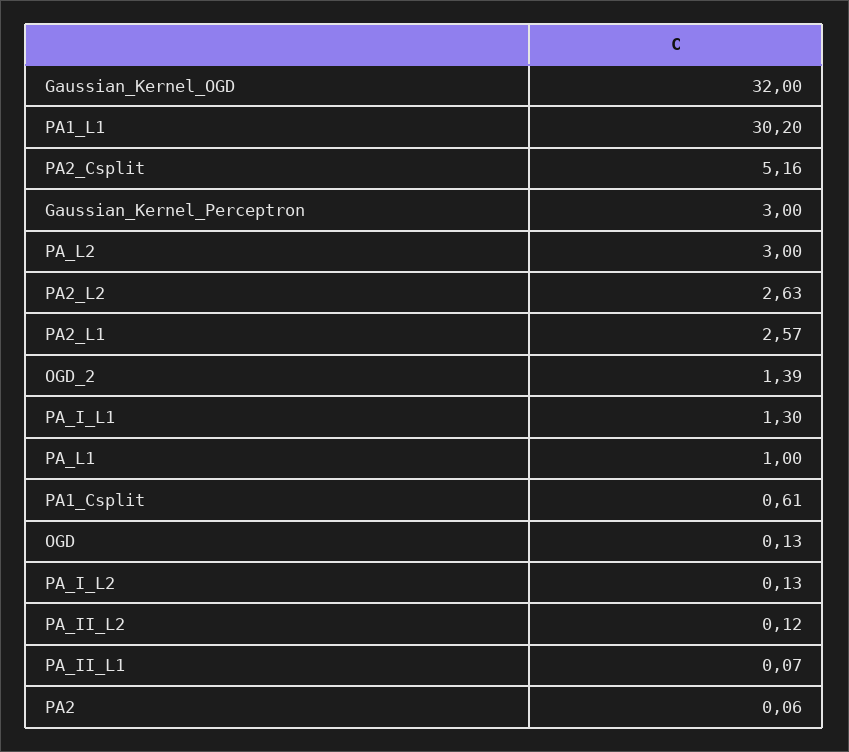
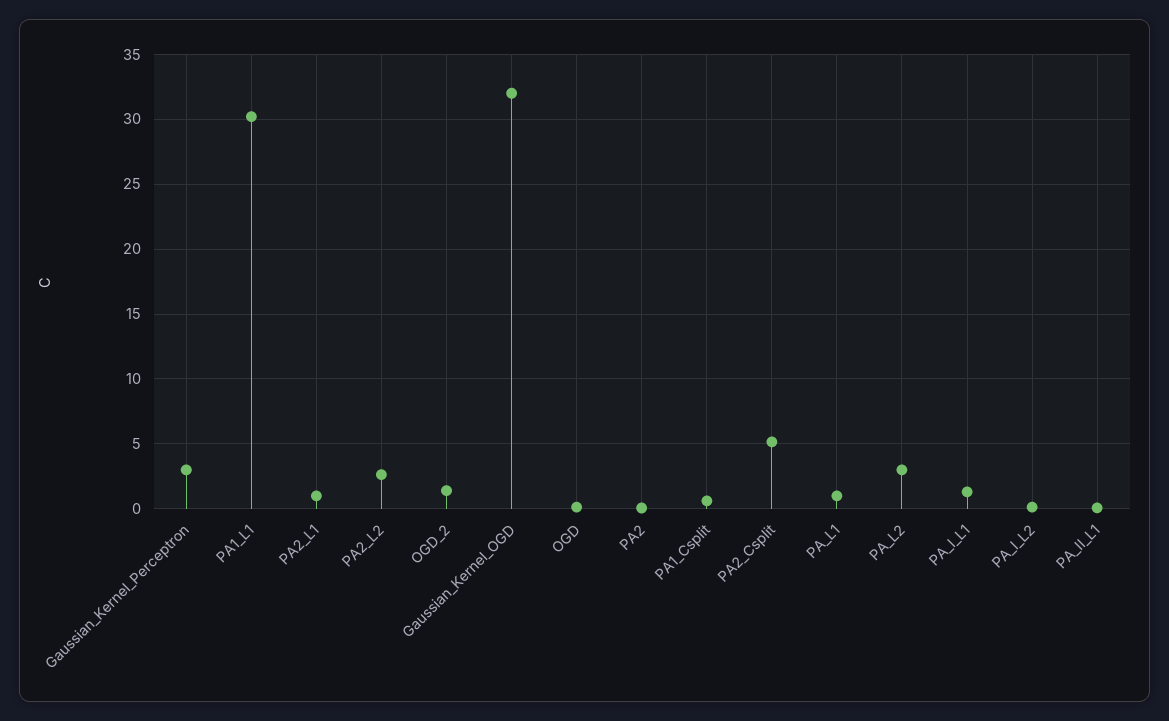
  {
    "Gaussian_Kernel_OGD": 32,
    "PA1_L1": 30.2,
    "PA2_Csplit": 5.16,
    "Gaussian_Kernel_Perceptron": 3,
    "PA_L2": 3,
    "PA2_L2": 2.63,
-   "PA2_L1": 2.57,
+   "PA2_L1": 1,
    "OGD_2": 1.39,
    "PA_I_L1": 1.3,
    "PA_L1": 1,
    "PA1_Csplit": 0.61,
    "OGD": 0.13,
    "PA_I_L2": 0.13,
-   "PA_II_L2": 0.12,
    "PA_II_L1": 0.07,
    "PA2": 0.06
  }

